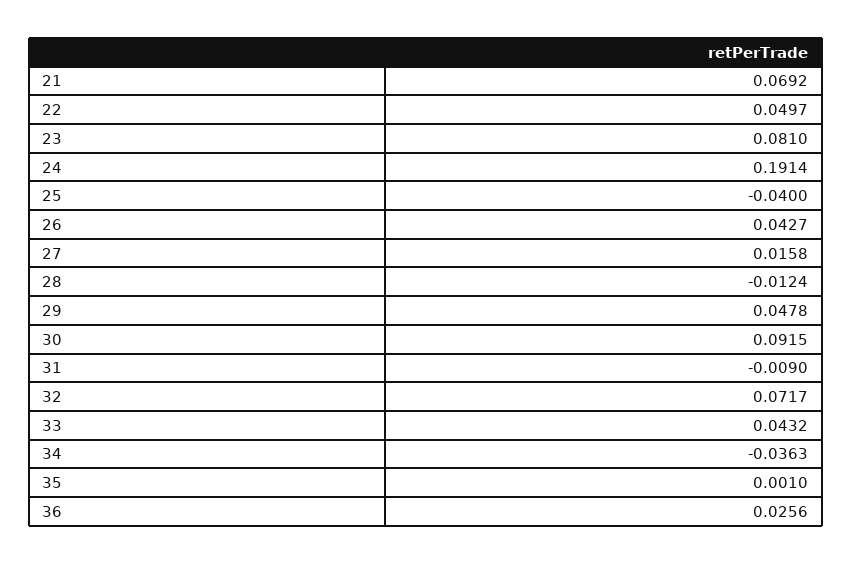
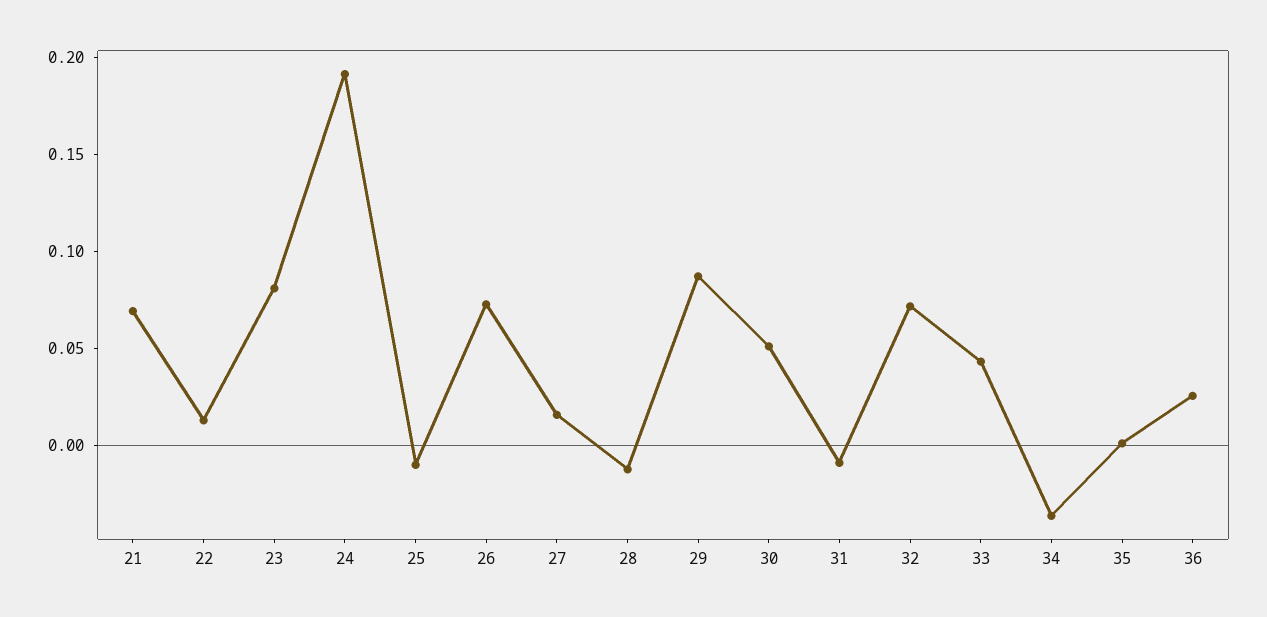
  {
    "21": 0.0692,
-   "22": 0.0497,
+   "22": 0.01,
    "23": 0.081,
    "24": 0.1914,
-   "25": -0.04,
+   "25": -0.01,
-   "26": 0.0427,
+   "26": 0.07,
    "27": 0.0158,
    "28": -0.0124,
-   "29": 0.0478,
+   "29": 0.09,
-   "30": 0.0915,
+   "30": 0.05,
    "31": -0.009,
    "32": 0.0717,
    "33": 0.0432,
    "34": -0.0363,
    "35": 0.001,
    "36": 0.0256
  }

